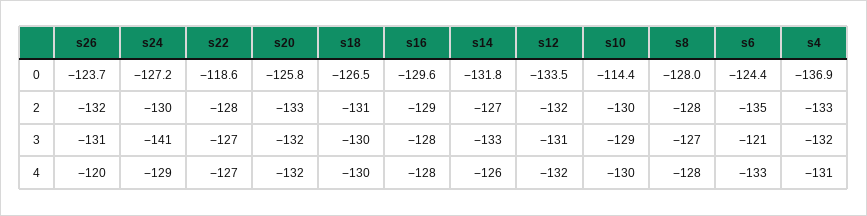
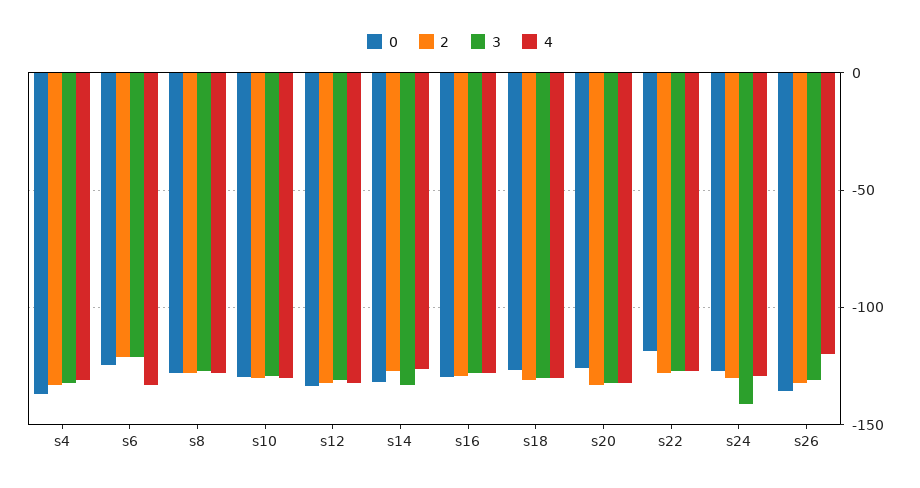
  {
    "0": {
-     "s26": -123.7,
+     "s26": -135,
      "s24": -127.2,
      "s22": -118.6,
      "s20": -125.8,
      "s18": -126.5,
      "s16": -129.6,
      "s14": -131.8,
      "s12": -133.5,
-     "s10": -114.4,
+     "s10": -130,
      "s8": -128,
      "s6": -124.4,
      "s4": -136.9
    },
    "2": {
      "s26": -132,
      "s24": -130,
      "s22": -128,
      "s20": -133,
      "s18": -131,
      "s16": -129,
      "s14": -127,
      "s12": -132,
      "s10": -130,
      "s8": -128,
-     "s6": -135,
+     "s6": -120,
      "s4": -133
    },
    "3": {
      "s26": -131,
      "s24": -141,
      "s22": -127,
      "s20": -132,
      "s18": -130,
      "s16": -128,
      "s14": -133,
      "s12": -131,
      "s10": -129,
      "s8": -127,
      "s6": -121,
      "s4": -132
    },
    "4": {
      "s26": -120,
      "s24": -129,
      "s22": -127,
      "s20": -132,
      "s18": -130,
      "s16": -128,
      "s14": -126,
      "s12": -132,
      "s10": -130,
      "s8": -128,
      "s6": -133,
      "s4": -131
    }
  }

